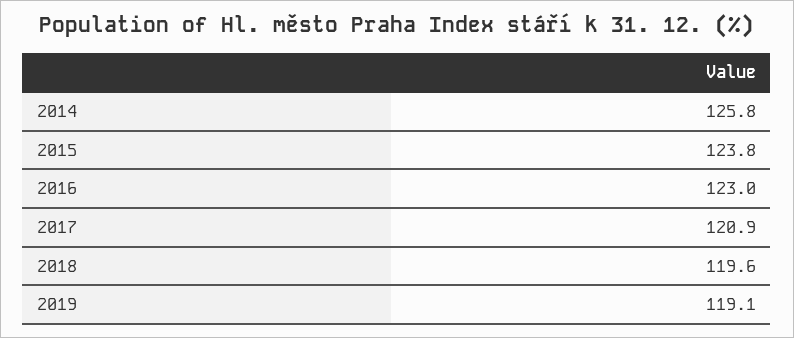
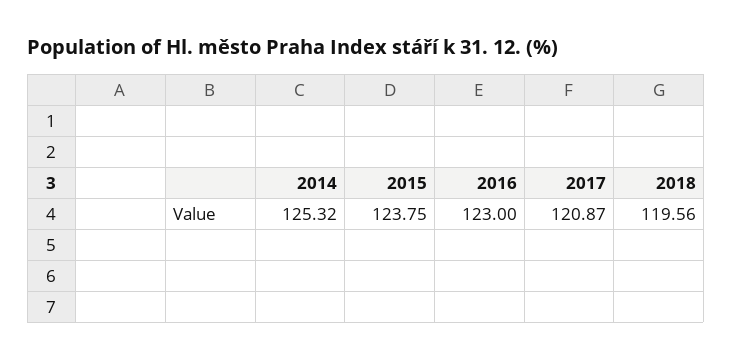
  {
-   "2014": 125.8,
+   "2014": 125.32,
    "2015": 123.75,
    "2016": 123,
    "2017": 120.87,
-   "2018": 119.56,
+   "2018": 119.56
-   "2019": 119.1
  }

